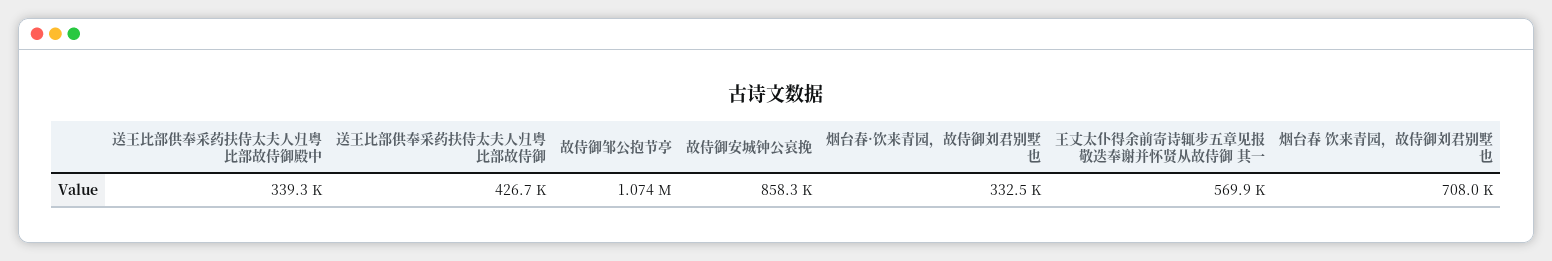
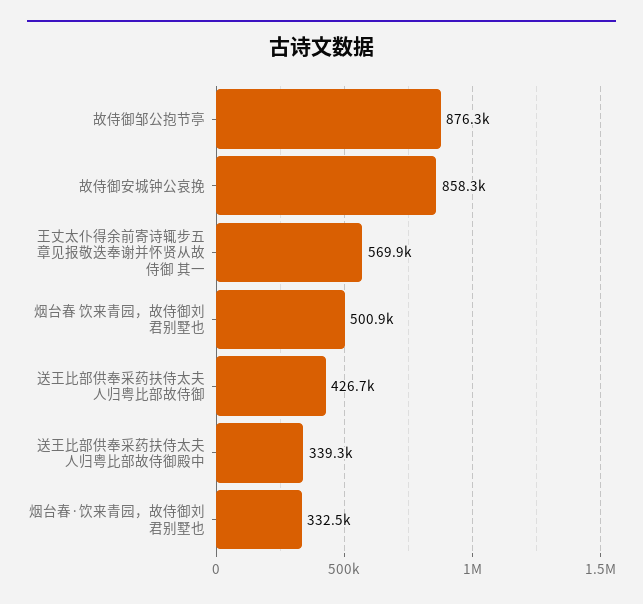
  {
    "送王比部供奉采药扶侍太夫人归粤比部故侍御殿中": 339300,
    "送王比部供奉采药扶侍太夫人归粤比部故侍御": 426700,
-   "故侍御邹公抱节亭": 1074000,
+   "故侍御邹公抱节亭": 876300,
    "故侍御安城钟公哀挽": 858300,
    "烟台春·饮来青园，故侍御刘君别墅也": 332500,
    "王丈太仆得余前寄诗辄步五章见报敬迭奉谢并怀贤从故侍御 其一": 569900,
-   "烟台春 饮来青园，故侍御刘君别墅也": 708000
+   "烟台春 饮来青园，故侍御刘君别墅也": 500900
  }

